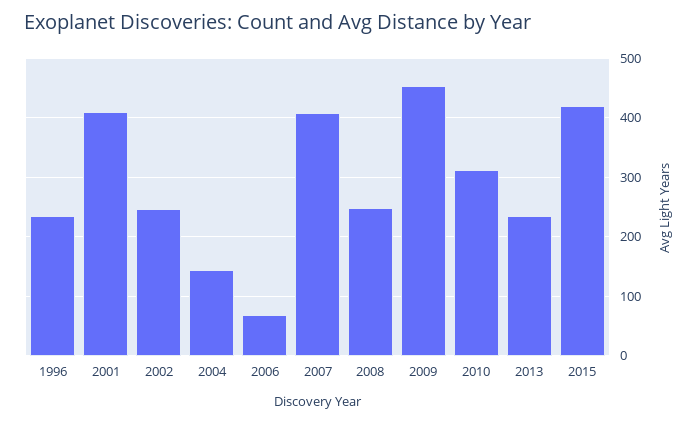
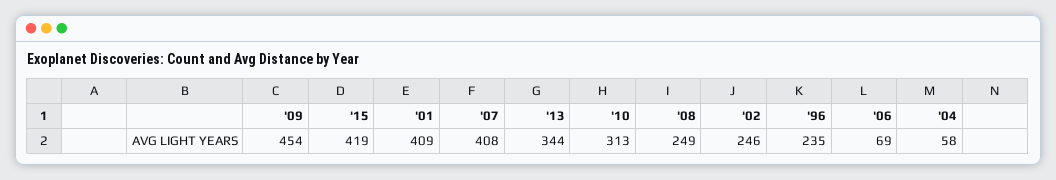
  {
    "1996": 235,
    "2001": 409,
    "2002": 246,
-   "2004": 140,
+   "2004": 58,
    "2006": 69,
    "2007": 408,
    "2008": 249,
    "2009": 454,
    "2010": 313,
-   "2013": 240,
+   "2013": 344,
    "2015": 419
  }

